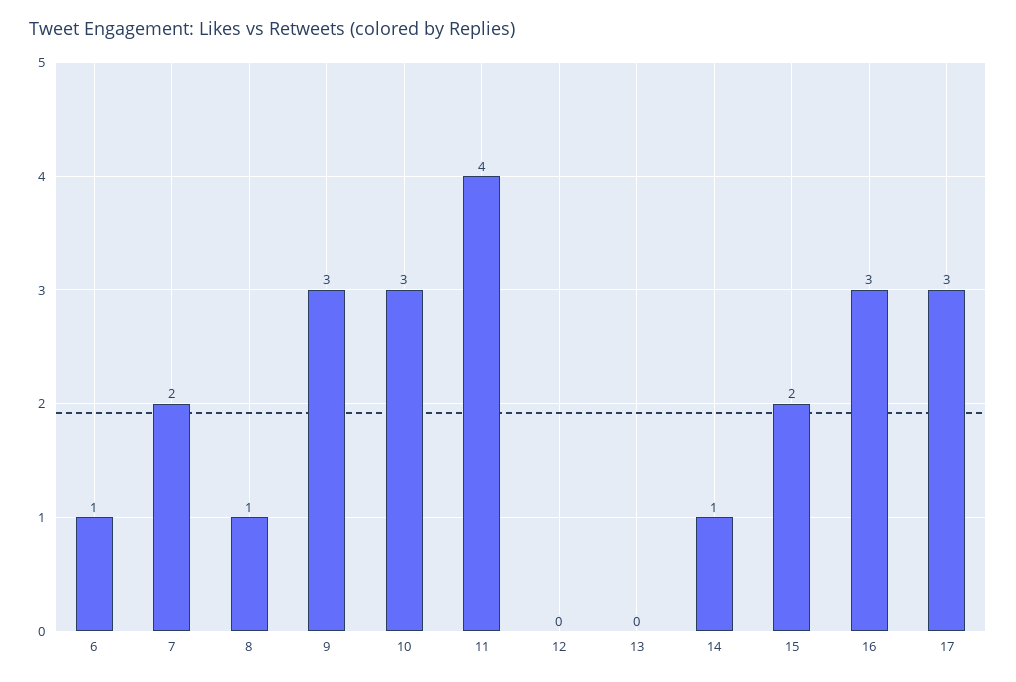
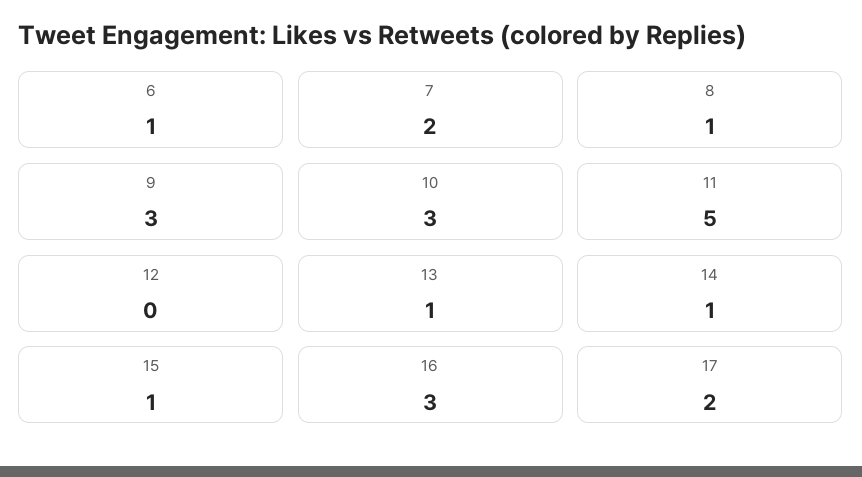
  {
    "6": 1,
    "7": 2,
    "8": 1,
    "9": 3,
    "10": 3,
-   "11": 4,
+   "11": 5,
    "12": 0,
-   "13": 0,
+   "13": 1,
    "14": 1,
-   "15": 2,
+   "15": 1,
    "16": 3,
-   "17": 3
+   "17": 2
  }

